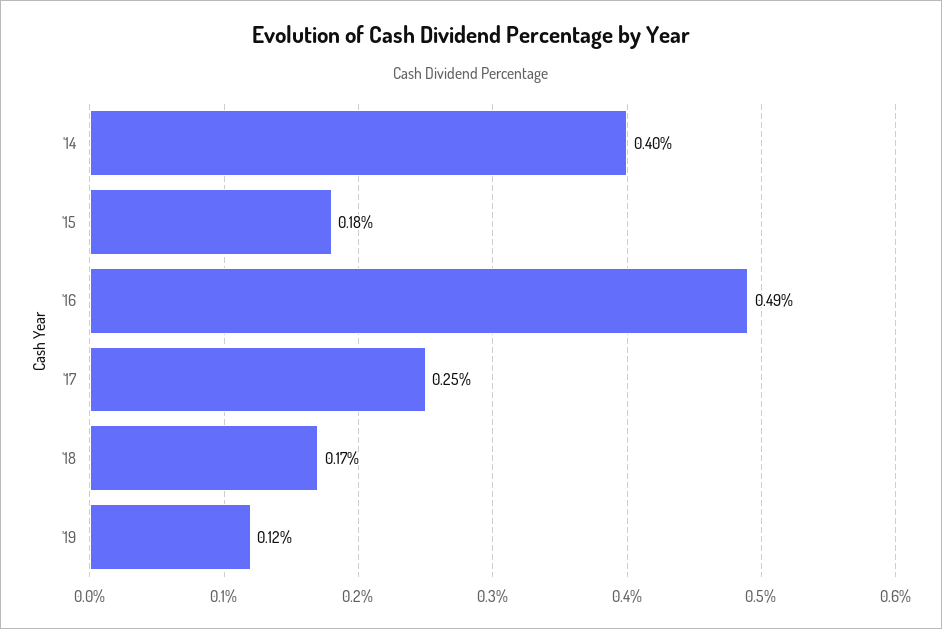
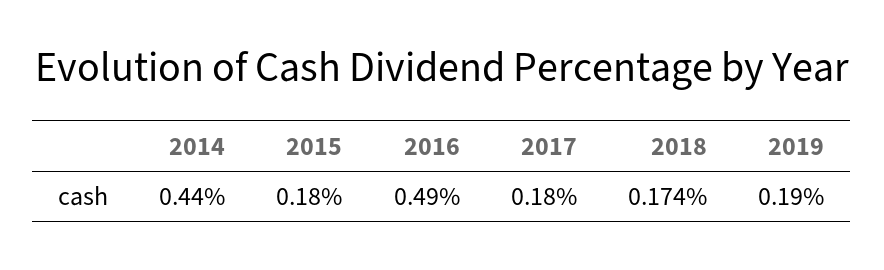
  {
-   "'14": 0.4,
+   "'14": 0.44,
    "'15": 0.18,
    "'16": 0.49,
-   "'17": 0.25,
+   "'17": 0.18,
    "'18": 0.174,
-   "'19": 0.12
+   "'19": 0.19
  }

